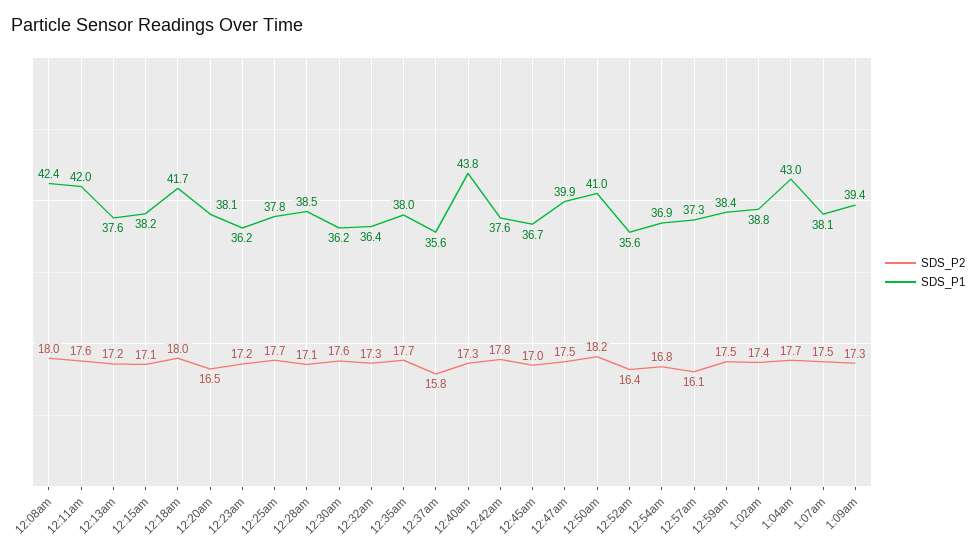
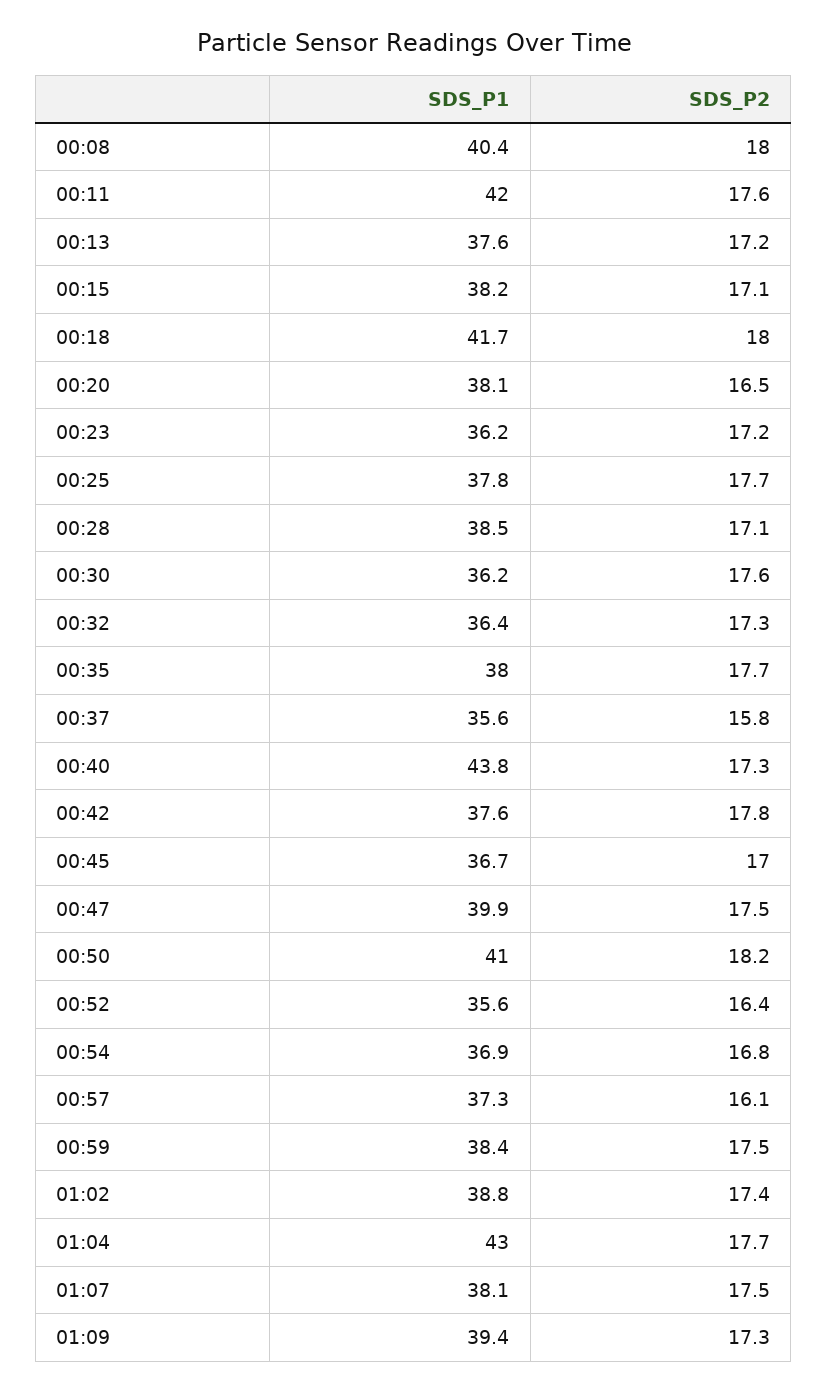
  {
    "SDS_P2": {
      "12:08am": 18,
      "12:11am": 17.6,
      "12:13am": 17.2,
      "12:15am": 17.1,
      "12:18am": 18,
      "12:20am": 16.5,
      "12:23am": 17.2,
      "12:25am": 17.7,
      "12:28am": 17.1,
      "12:30am": 17.6,
      "12:32am": 17.3,
      "12:35am": 17.7,
      "12:37am": 15.8,
      "12:40am": 17.3,
      "12:42am": 17.8,
      "12:45am": 17,
      "12:47am": 17.5,
      "12:50am": 18.2,
      "12:52am": 16.4,
      "12:54am": 16.8,
      "12:57am": 16.1,
      "12:59am": 17.5,
      "1:02am": 17.4,
      "1:04am": 17.7,
      "1:07am": 17.5,
      "1:09am": 17.3
    },
    "SDS_P1": {
-     "12:08am": 42.4,
+     "12:08am": 40.4,
      "12:11am": 42,
      "12:13am": 37.6,
      "12:15am": 38.2,
      "12:18am": 41.7,
      "12:20am": 38.1,
      "12:23am": 36.2,
      "12:25am": 37.8,
      "12:28am": 38.5,
      "12:30am": 36.2,
      "12:32am": 36.4,
      "12:35am": 38,
      "12:37am": 35.6,
      "12:40am": 43.8,
      "12:42am": 37.6,
      "12:45am": 36.7,
      "12:47am": 39.9,
      "12:50am": 41,
      "12:52am": 35.6,
      "12:54am": 36.9,
      "12:57am": 37.3,
      "12:59am": 38.4,
      "1:02am": 38.8,
      "1:04am": 43,
      "1:07am": 38.1,
      "1:09am": 39.4
    }
  }

